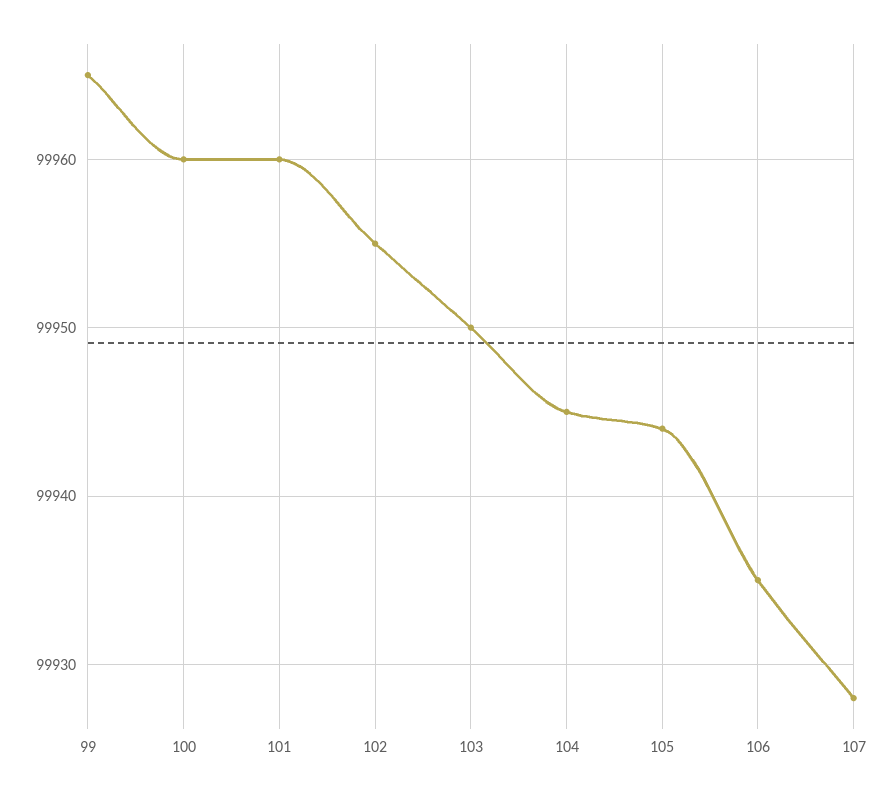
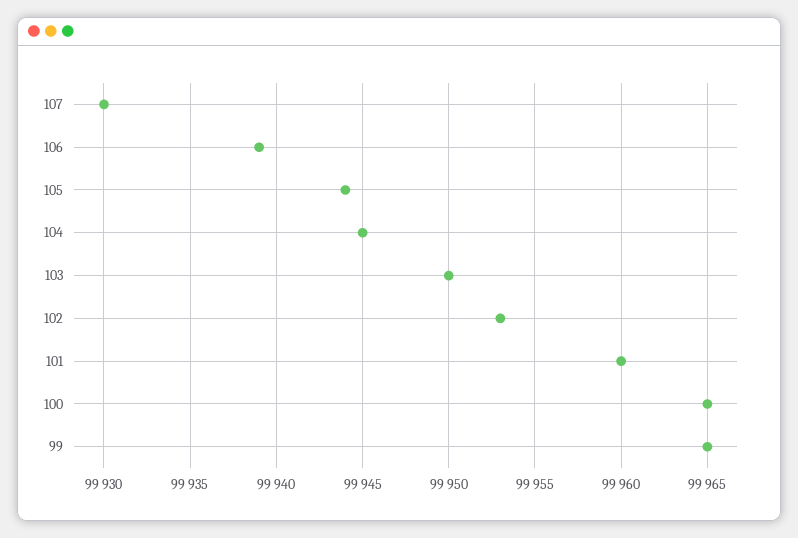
  {
    "99": 99965,
-   "100": 99960,
+   "100": 99965,
    "101": 99960,
-   "102": 99955,
+   "102": 99953,
    "103": 99950,
    "104": 99945,
    "105": 99944,
-   "106": 99935,
+   "106": 99939,
-   "107": 99928
+   "107": 99930
  }

